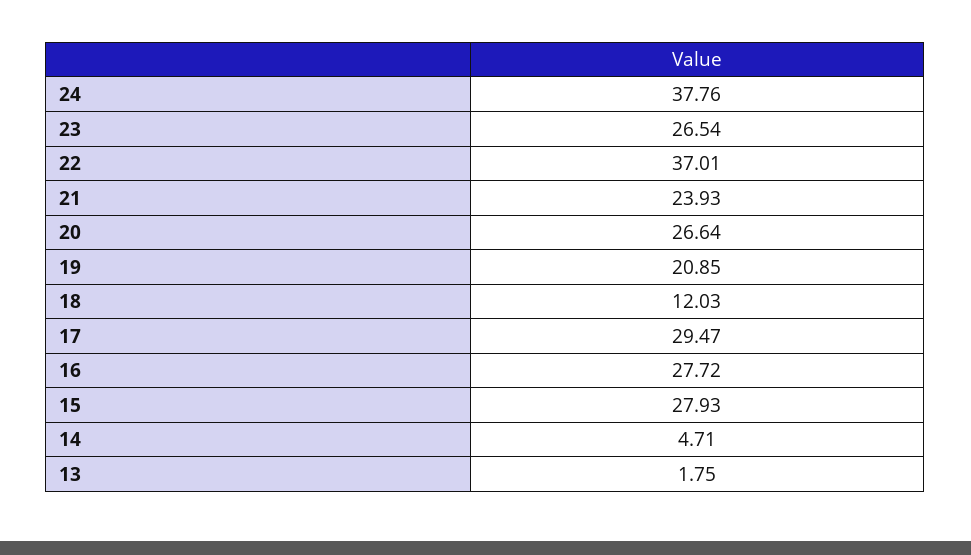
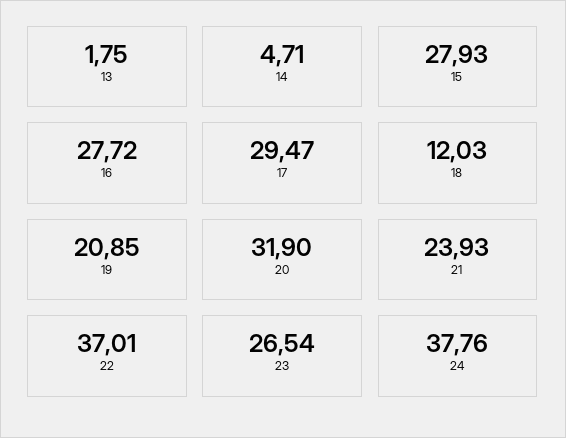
  {
    "24": 37.76,
    "23": 26.54,
    "22": 37.01,
    "21": 23.93,
-   "20": 26.64,
+   "20": 31.9,
    "19": 20.85,
    "18": 12.03,
    "17": 29.47,
    "16": 27.72,
    "15": 27.93,
    "14": 4.71,
    "13": 1.75
  }

